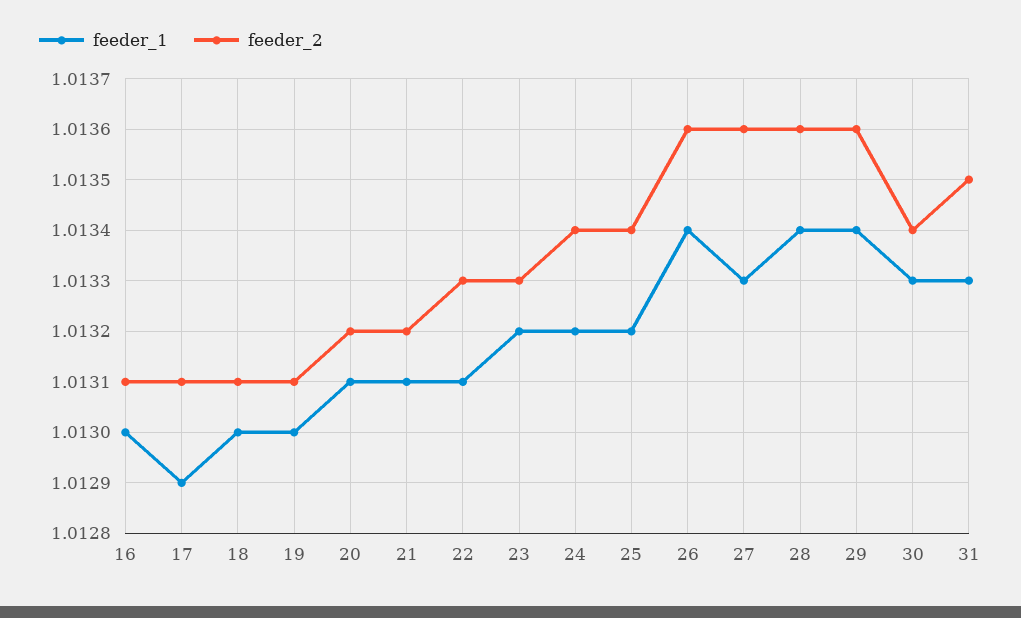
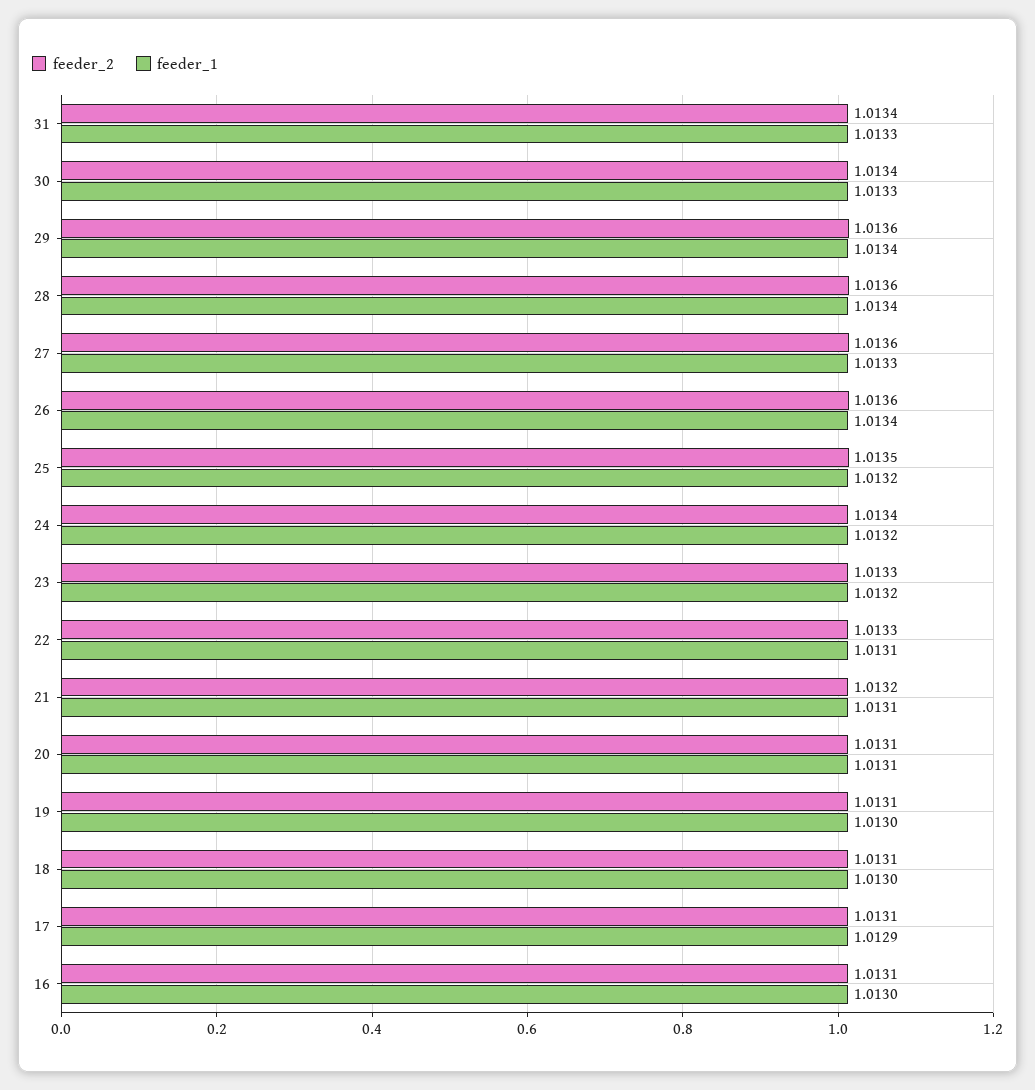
  {
    "feeder_1": {
      "16": 1.013,
      "17": 1.0129,
      "18": 1.013,
      "19": 1.013,
      "20": 1.0131,
      "21": 1.0131,
      "22": 1.0131,
      "23": 1.0132,
      "24": 1.0132,
      "25": 1.0132,
      "26": 1.0134,
      "27": 1.0133,
      "28": 1.0134,
      "29": 1.0134,
      "30": 1.0133,
      "31": 1.0133
    },
    "feeder_2": {
      "16": 1.0131,
      "17": 1.0131,
      "18": 1.0131,
      "19": 1.0131,
-     "20": 1.0132,
+     "20": 1.0131,
      "21": 1.0132,
      "22": 1.0133,
      "23": 1.0133,
      "24": 1.0134,
-     "25": 1.0134,
+     "25": 1.0135,
      "26": 1.0136,
      "27": 1.0136,
      "28": 1.0136,
      "29": 1.0136,
      "30": 1.0134,
-     "31": 1.0135
+     "31": 1.0134
    }
  }

